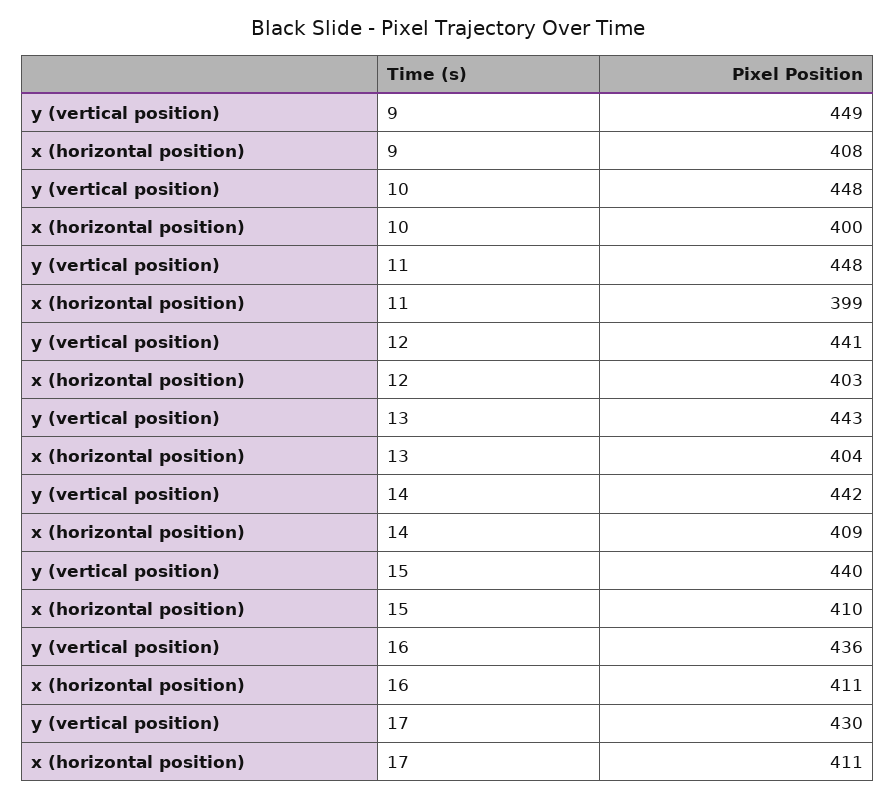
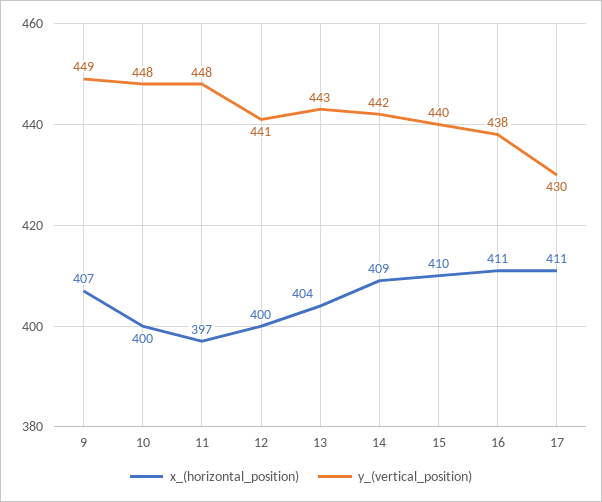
  {
    "y (vertical position)": {
      "9": 449,
      "10": 448,
      "11": 448,
      "12": 441,
      "13": 443,
      "14": 442,
      "15": 440,
-     "16": 436,
+     "16": 438,
      "17": 430
    },
    "x (horizontal position)": {
-     "9": 408,
+     "9": 407,
      "10": 400,
-     "11": 399,
+     "11": 397,
-     "12": 403,
+     "12": 400,
      "13": 404,
      "14": 409,
      "15": 410,
      "16": 411,
      "17": 411
    }
  }

